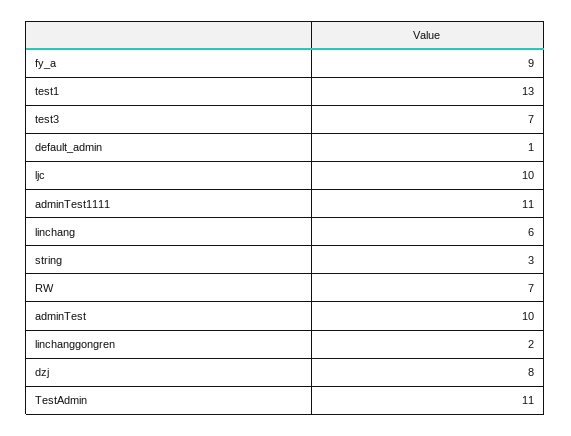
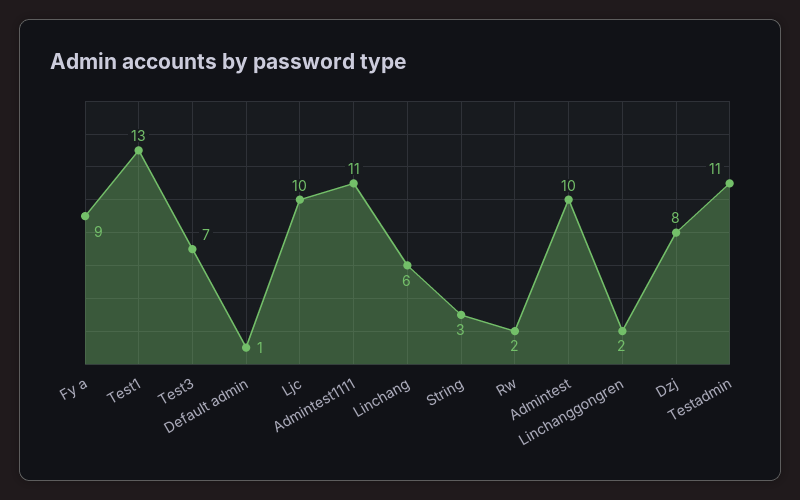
  {
    "fy_a": 9,
    "test1": 13,
    "test3": 7,
    "default_admin": 1,
    "ljc": 10,
    "adminTest1111": 11,
    "linchang": 6,
    "string": 3,
-   "RW": 7,
+   "RW": 2,
    "adminTest": 10,
    "linchanggongren": 2,
    "dzj": 8,
    "TestAdmin": 11
  }

